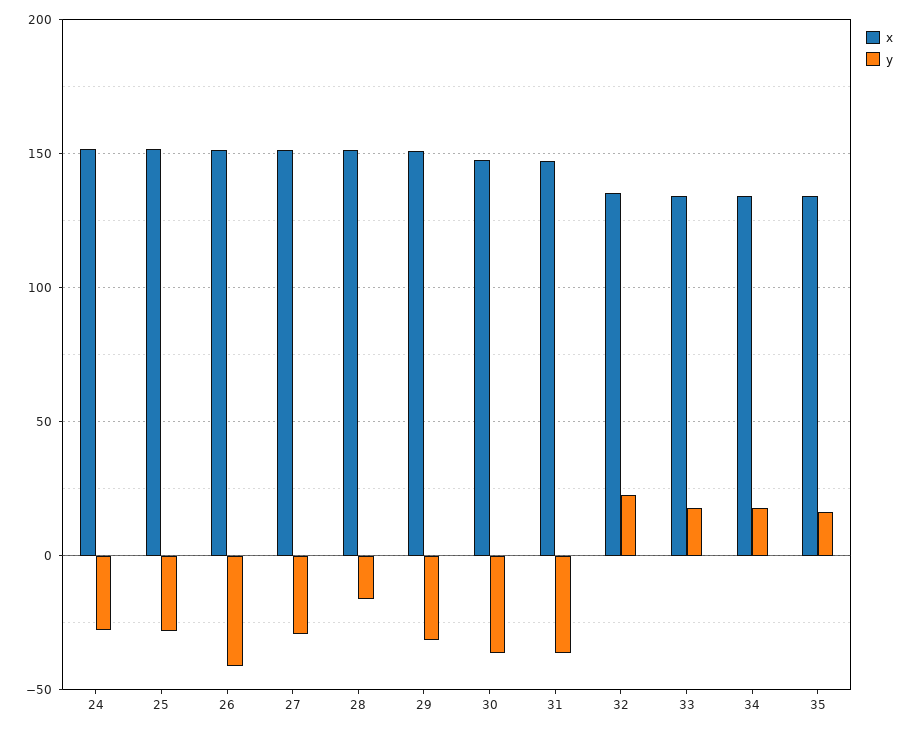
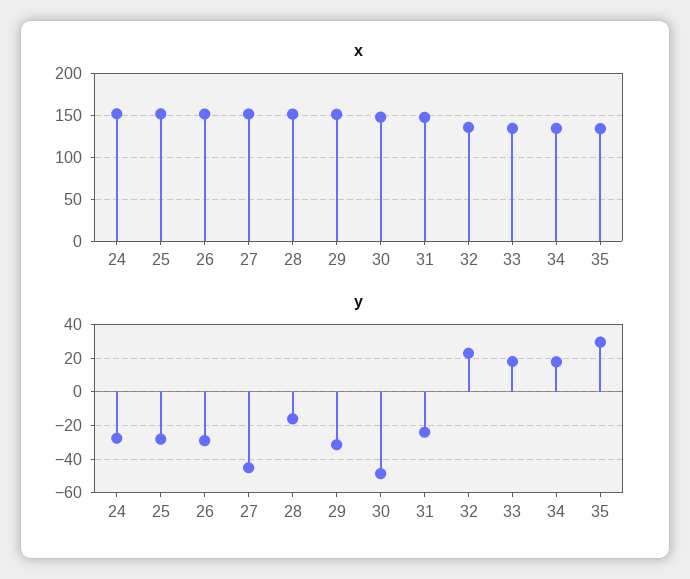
  {
    "x": {
      "24": 150,
      "25": 150,
      "26": 150,
      "27": 150,
      "28": 150,
      "29": 150,
      "30": 150,
      "31": 150,
      "32": 135,
      "33": 135,
      "34": 135,
      "35": 135
    },
    "y": {
      "24": -30,
      "25": -30,
-     "26": -40,
+     "26": -30,
-     "27": -30,
+     "27": -45,
      "28": -15,
      "29": -30,
-     "30": -35,
+     "30": -50,
-     "31": -35,
+     "31": -25,
      "32": 25,
      "33": 20,
      "34": 20,
-     "35": 15
+     "35": 30
    }
  }

